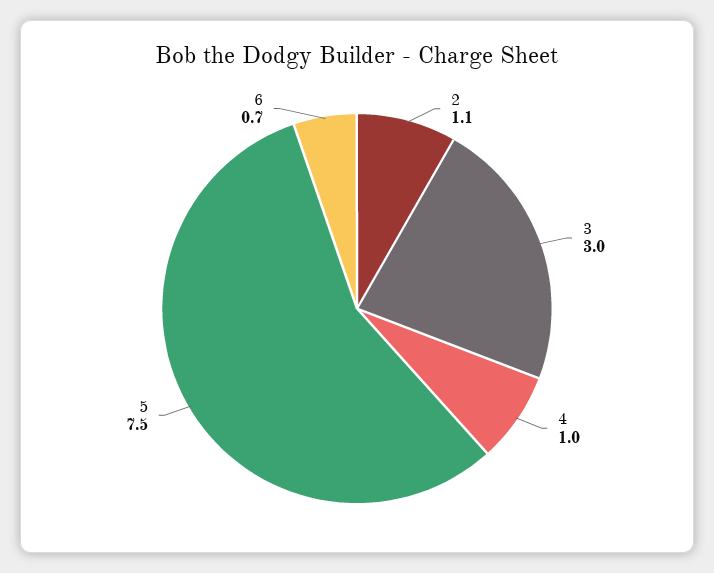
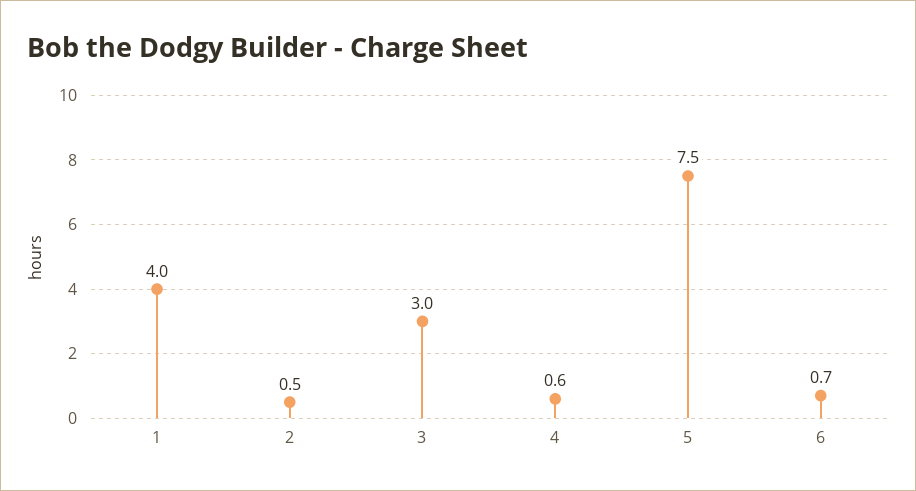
  {
-   "2": 1.1,
+   "2": 0.5,
    "3": 3,
-   "4": 1,
+   "4": 0.6,
    "5": 7.5,
-   "6": 0.7
+   "6": 0.7,
+   "1": 4
  }

